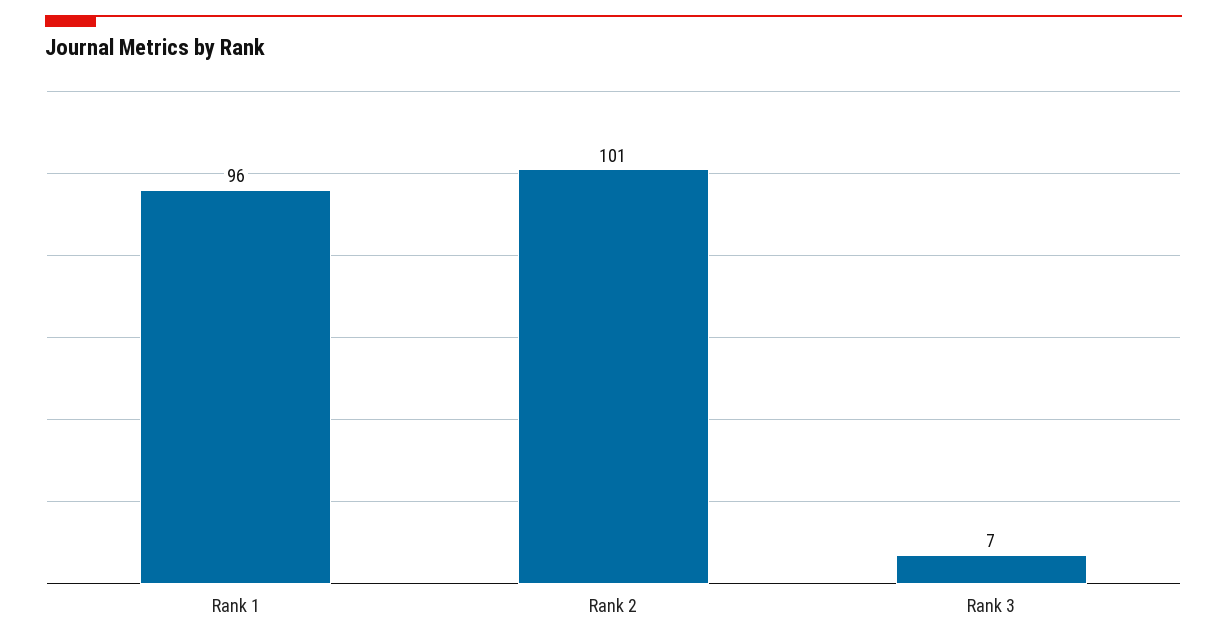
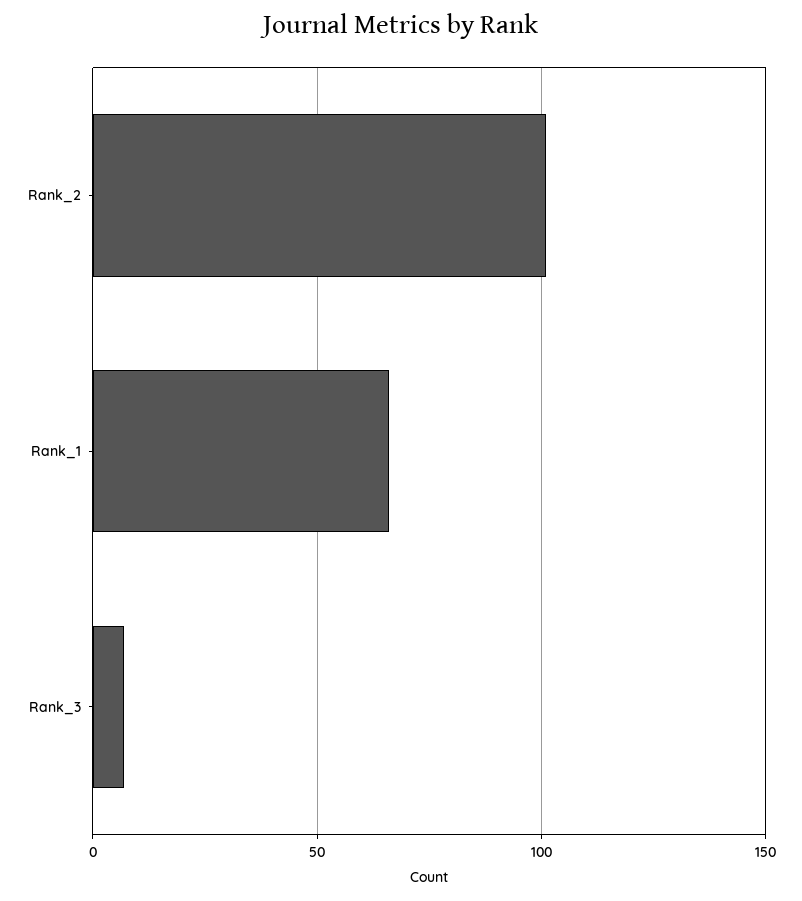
  {
-   "Rank 1": 96,
+   "Rank 1": 65,
    "Rank 2": 101,
    "Rank 3": 7
  }

